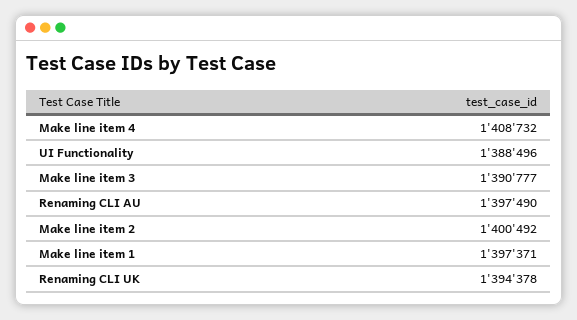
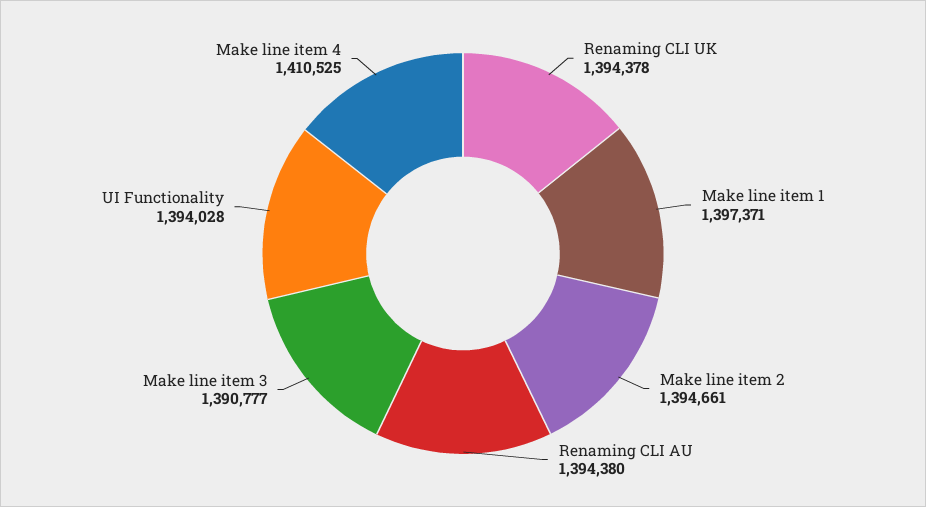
  {
-   "Make line item 4": 1408732,
+   "Make line item 4": 1410525,
-   "UI Functionality": 1388496,
+   "UI Functionality": 1394028,
    "Make line item 3": 1390777,
-   "Renaming CLI AU": 1397490,
+   "Renaming CLI AU": 1394380,
-   "Make line item 2": 1400492,
+   "Make line item 2": 1394661,
    "Make line item 1": 1397371,
    "Renaming CLI UK": 1394378
  }

